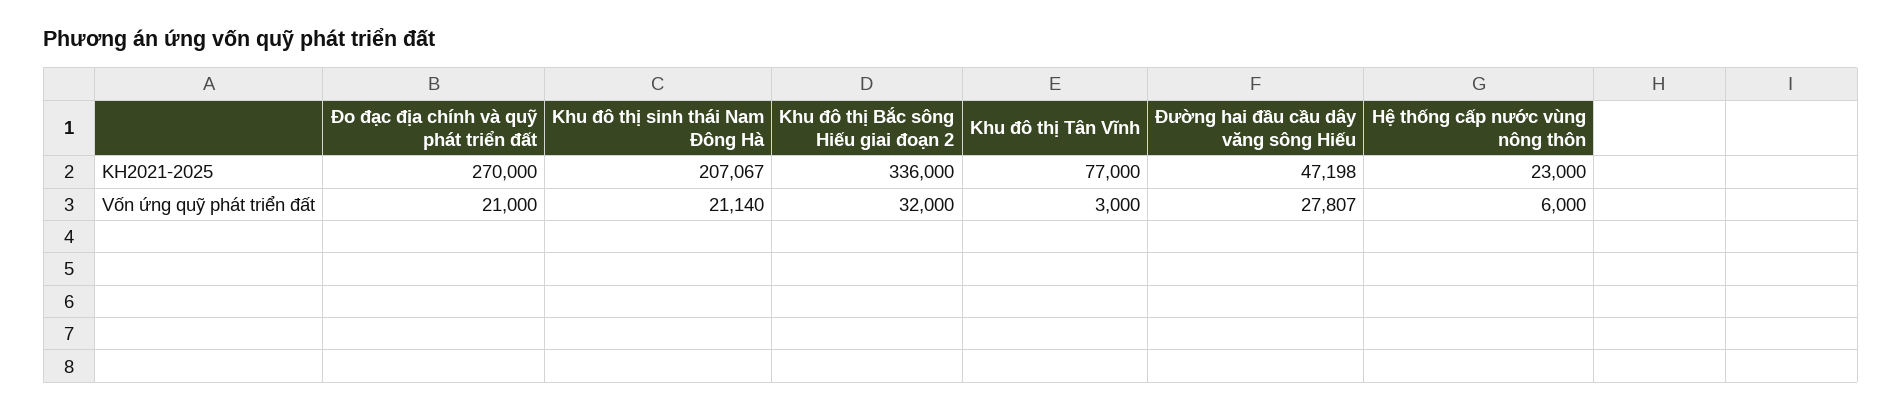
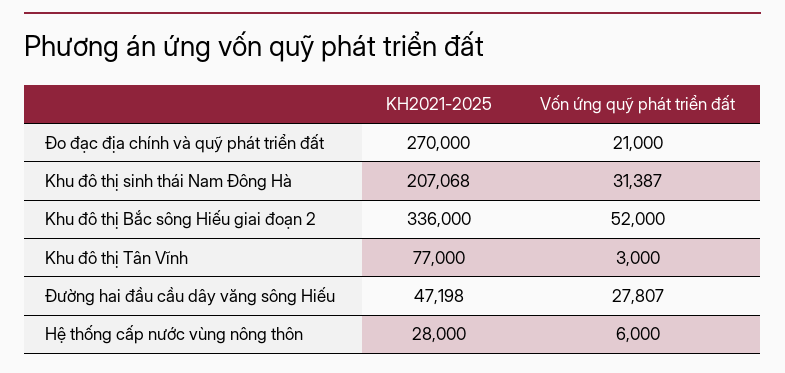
  {
    "Đo đạc địa chính và quỹ phát triển đất": {
      "KH2021-2025": 270000,
      "Vốn ứng quỹ phát triển đất": 21000
    },
    "Khu đô thị sinh thái Nam Đông Hà": {
-     "KH2021-2025": 207067,
+     "KH2021-2025": 207068,
-     "Vốn ứng quỹ phát triển đất": 21140
+     "Vốn ứng quỹ phát triển đất": 31387
    },
    "Khu đô thị Bắc sông Hiếu giai đoạn 2": {
      "KH2021-2025": 336000,
-     "Vốn ứng quỹ phát triển đất": 32000
+     "Vốn ứng quỹ phát triển đất": 52000
    },
    "Khu đô thị Tân Vĩnh": {
      "KH2021-2025": 77000,
      "Vốn ứng quỹ phát triển đất": 3000
    },
    "Đường hai đầu cầu dây văng sông Hiếu": {
      "KH2021-2025": 47198,
      "Vốn ứng quỹ phát triển đất": 27807
    },
    "Hệ thống cấp nước vùng nông thôn": {
-     "KH2021-2025": 23000,
+     "KH2021-2025": 28000,
      "Vốn ứng quỹ phát triển đất": 6000
    }
  }

